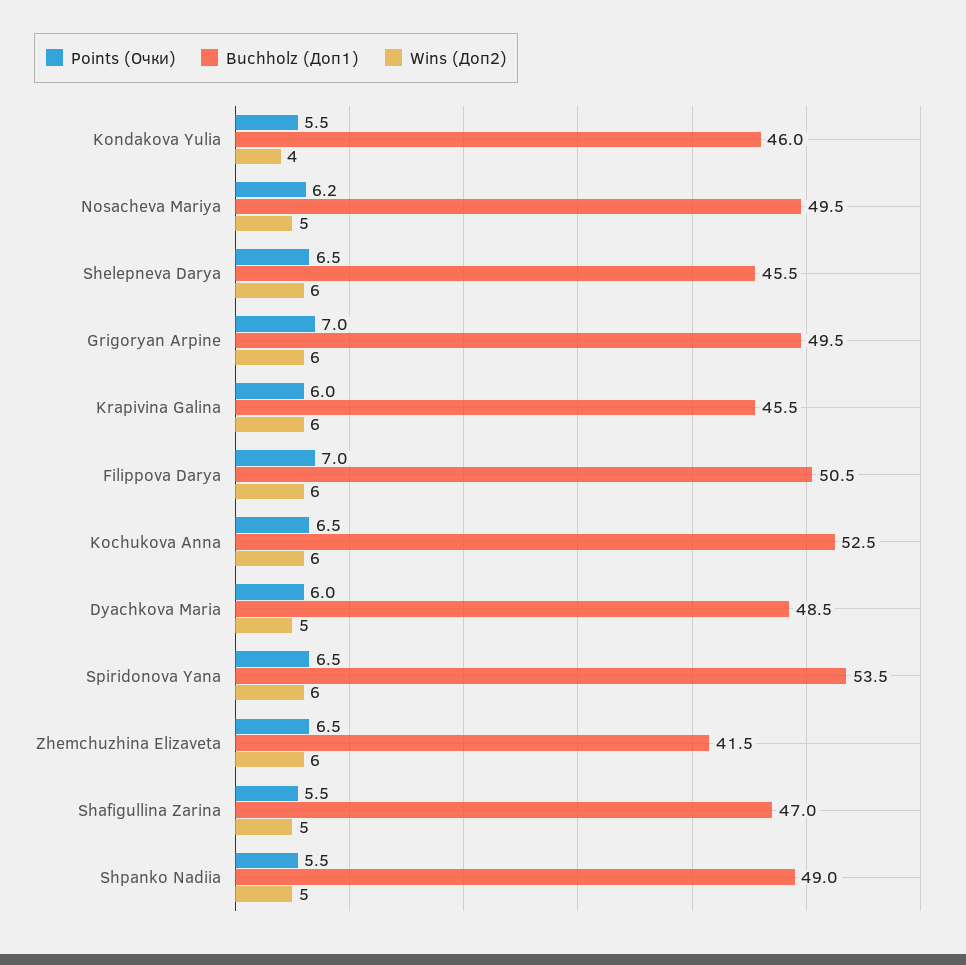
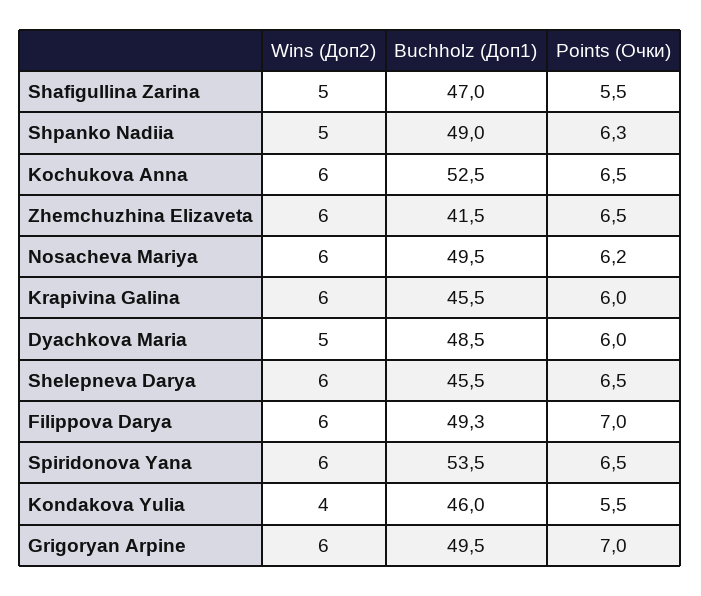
  {
    "Points (Очки)": {
      "Kondakova Yulia": 5.5,
      "Nosacheva Mariya": 6.2,
      "Shelepneva Darya": 6.5,
      "Grigoryan Arpine": 7,
      "Krapivina Galina": 6,
      "Filippova Darya": 7,
      "Kochukova Anna": 6.5,
      "Dyachkova Maria": 6,
      "Spiridonova Yana": 6.5,
      "Zhemchuzhina Elizaveta": 6.5,
      "Shafigullina Zarina": 5.5,
-     "Shpanko Nadiia": 5.5
+     "Shpanko Nadiia": 6.3
    },
    "Buchholz (Доп1)": {
      "Kondakova Yulia": 46,
      "Nosacheva Mariya": 49.5,
      "Shelepneva Darya": 45.5,
      "Grigoryan Arpine": 49.5,
      "Krapivina Galina": 45.5,
-     "Filippova Darya": 50.5,
+     "Filippova Darya": 49.3,
      "Kochukova Anna": 52.5,
      "Dyachkova Maria": 48.5,
      "Spiridonova Yana": 53.5,
      "Zhemchuzhina Elizaveta": 41.5,
      "Shafigullina Zarina": 47,
      "Shpanko Nadiia": 49
    },
    "Wins (Доп2)": {
      "Kondakova Yulia": 4,
-     "Nosacheva Mariya": 5,
+     "Nosacheva Mariya": 6,
      "Shelepneva Darya": 6,
      "Grigoryan Arpine": 6,
      "Krapivina Galina": 6,
      "Filippova Darya": 6,
      "Kochukova Anna": 6,
      "Dyachkova Maria": 5,
      "Spiridonova Yana": 6,
      "Zhemchuzhina Elizaveta": 6,
      "Shafigullina Zarina": 5,
      "Shpanko Nadiia": 5
    }
  }

